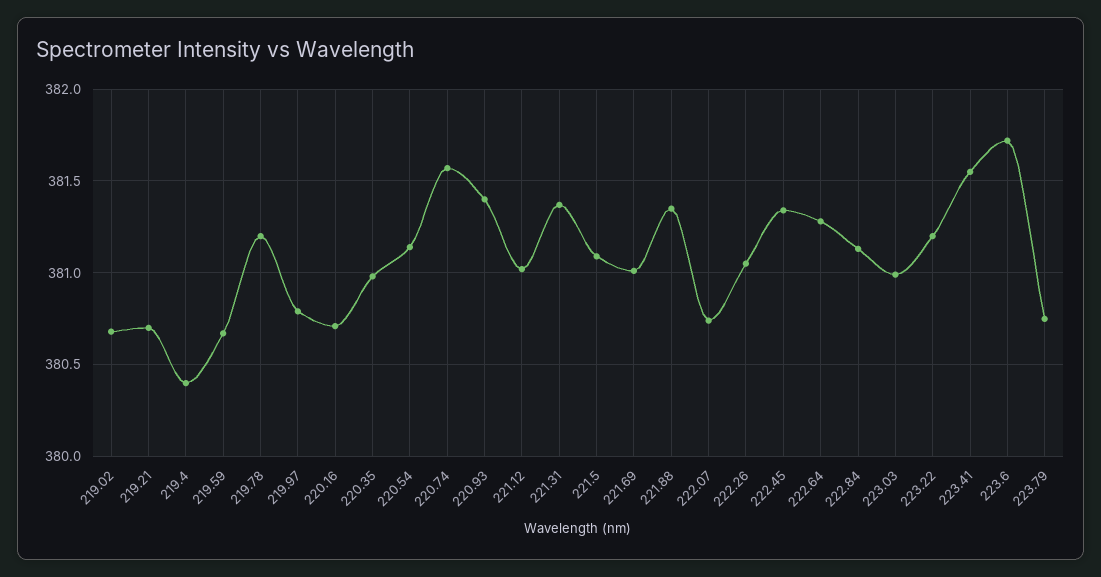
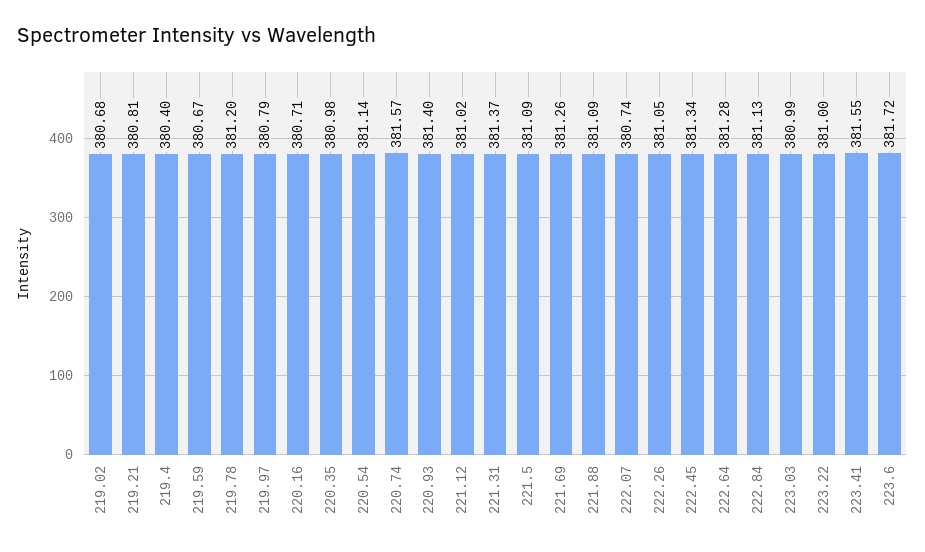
  {
    "219.02": 380.68,
-   "219.21": 380.7,
+   "219.21": 380.81,
    "219.4": 380.4,
    "219.59": 380.67,
    "219.78": 381.2,
    "219.97": 380.79,
    "220.16": 380.71,
    "220.35": 380.98,
    "220.54": 381.14,
    "220.74": 381.57,
    "220.93": 381.4,
    "221.12": 381.02,
    "221.31": 381.37,
    "221.5": 381.09,
-   "221.69": 381,
+   "221.69": 381.26,
-   "221.88": 381.35,
+   "221.88": 381.09,
    "222.07": 380.74,
    "222.26": 381.05,
    "222.45": 381.34,
    "222.64": 381.28,
    "222.84": 381.13,
    "223.03": 380.99,
-   "223.22": 381.2,
+   "223.22": 381,
    "223.41": 381.55,
-   "223.6": 381.72,
+   "223.6": 381.72
-   "223.79": 380.75
  }

